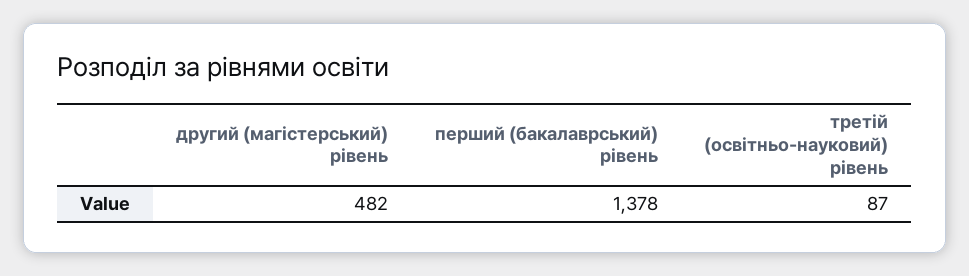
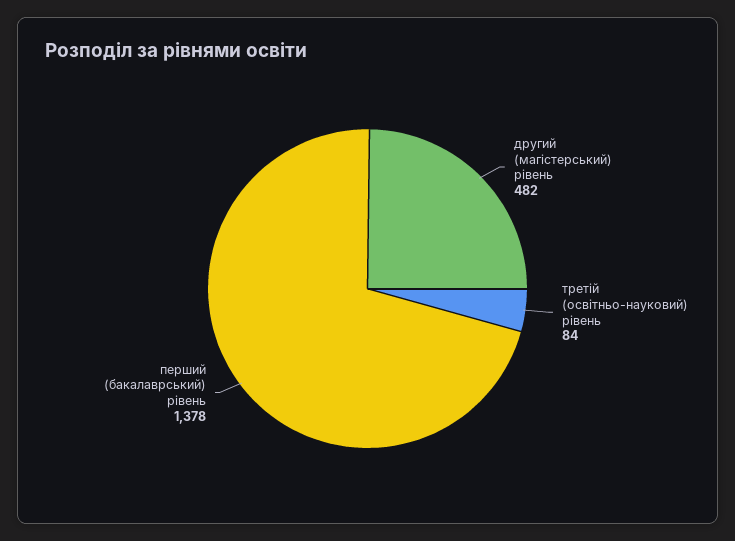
  {
    "другий (магістерський) рівень": 482,
    "перший (бакалаврський) рівень": 1378,
-   "третій (освітньо-науковий) рівень": 87
+   "третій (освітньо-науковий) рівень": 84
  }

